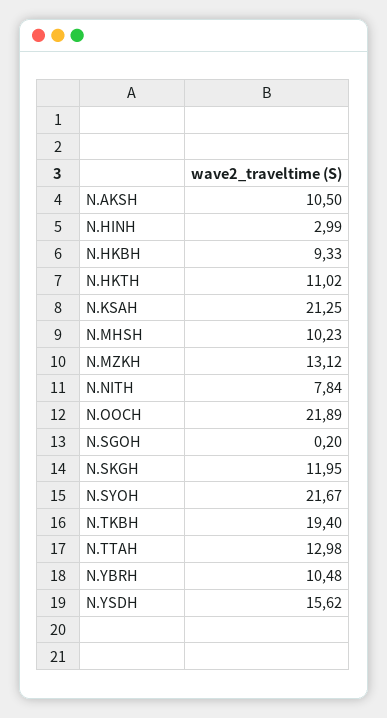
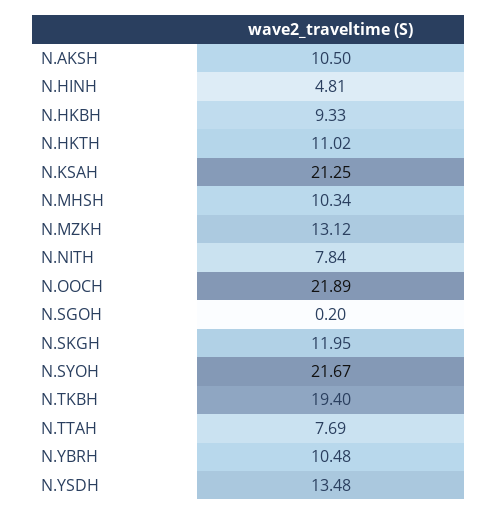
  {
    "N.AKSH": 10.5,
-   "N.HINH": 2.99,
+   "N.HINH": 4.81,
    "N.HKBH": 9.33,
    "N.HKTH": 11.02,
    "N.KSAH": 21.25,
-   "N.MHSH": 10.23,
+   "N.MHSH": 10.34,
    "N.MZKH": 13.12,
    "N.NITH": 7.84,
    "N.OOCH": 21.89,
    "N.SGOH": 0.2,
    "N.SKGH": 11.95,
    "N.SYOH": 21.67,
    "N.TKBH": 19.4,
-   "N.TTAH": 12.98,
+   "N.TTAH": 7.69,
    "N.YBRH": 10.48,
-   "N.YSDH": 15.62
+   "N.YSDH": 13.48
  }

